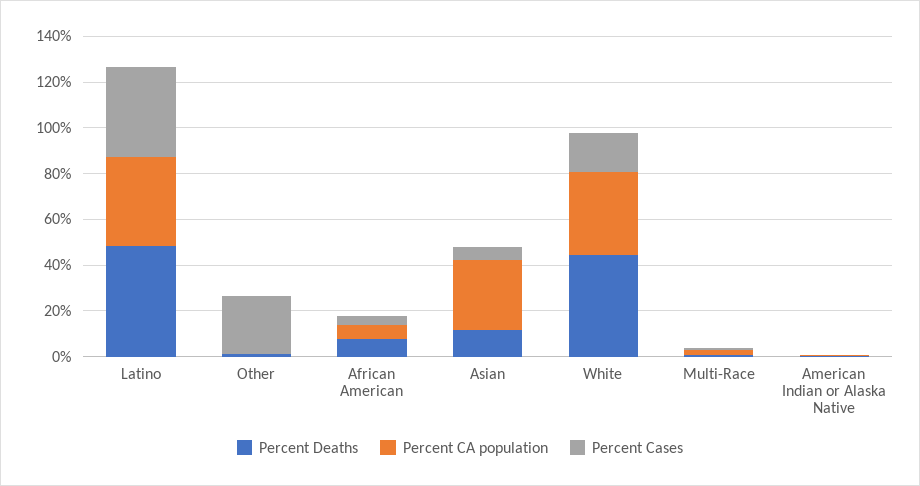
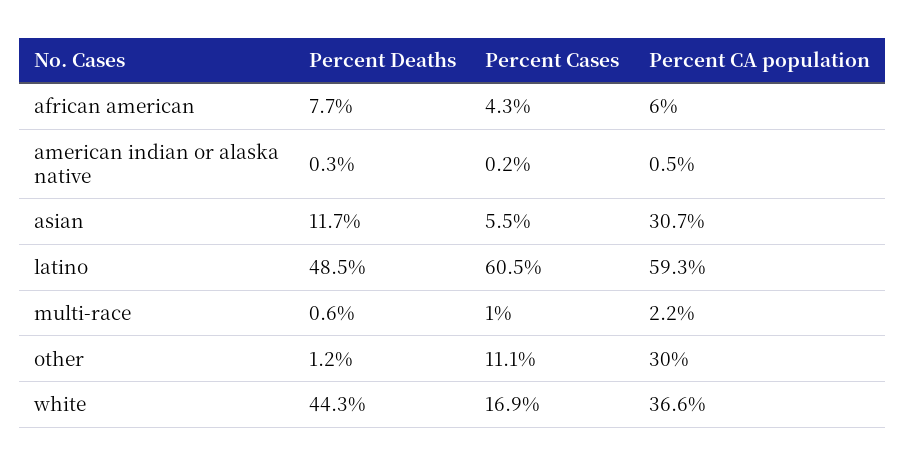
  {
    "Percent Deaths": {
      "Latino": 48.5,
      "Other": 1.2,
      "African American": 7.7,
      "Asian": 11.7,
      "White": 44.3,
      "Multi-Race": 0.6,
      "American Indian or Alaska Native": 0.3
    },
    "Percent CA population": {
-     "Latino": 40,
+     "Latino": 59.3,
-     "Other": 0,
+     "Other": 30,
      "African American": 6,
      "Asian": 30.7,
      "White": 36.6,
      "Multi-Race": 2.2,
      "American Indian or Alaska Native": 0.5
    },
    "Percent Cases": {
-     "Latino": 40,
+     "Latino": 60.5,
-     "Other": 25,
+     "Other": 11.1,
      "African American": 4.3,
      "Asian": 5.5,
      "White": 16.9,
      "Multi-Race": 1,
      "American Indian or Alaska Native": 0.2
    }
  }

